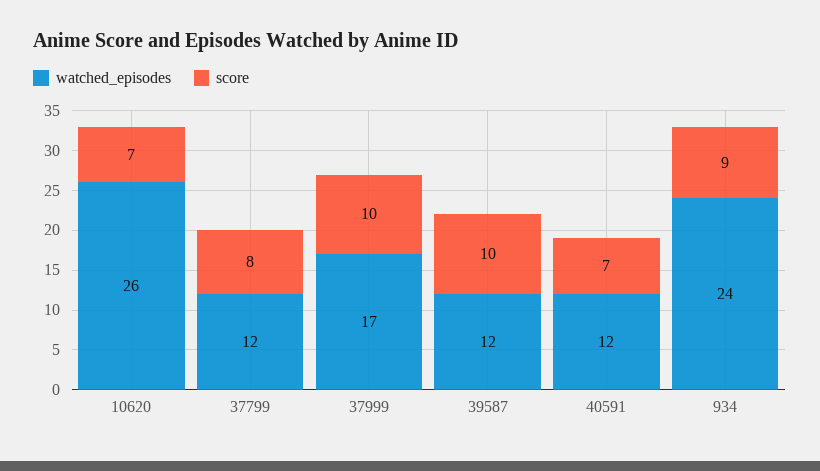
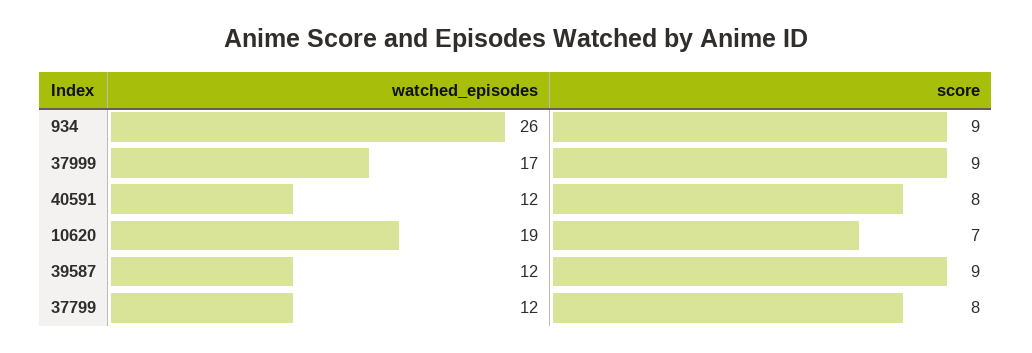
  {
    "watched_episodes": {
-     "10620": 26,
+     "10620": 19,
      "37799": 12,
      "37999": 17,
      "39587": 12,
      "40591": 12,
-     "934": 24
+     "934": 26
    },
    "score": {
      "10620": 7,
      "37799": 8,
-     "37999": 10,
+     "37999": 9,
-     "39587": 10,
+     "39587": 9,
-     "40591": 7,
+     "40591": 8,
      "934": 9
    }
  }

